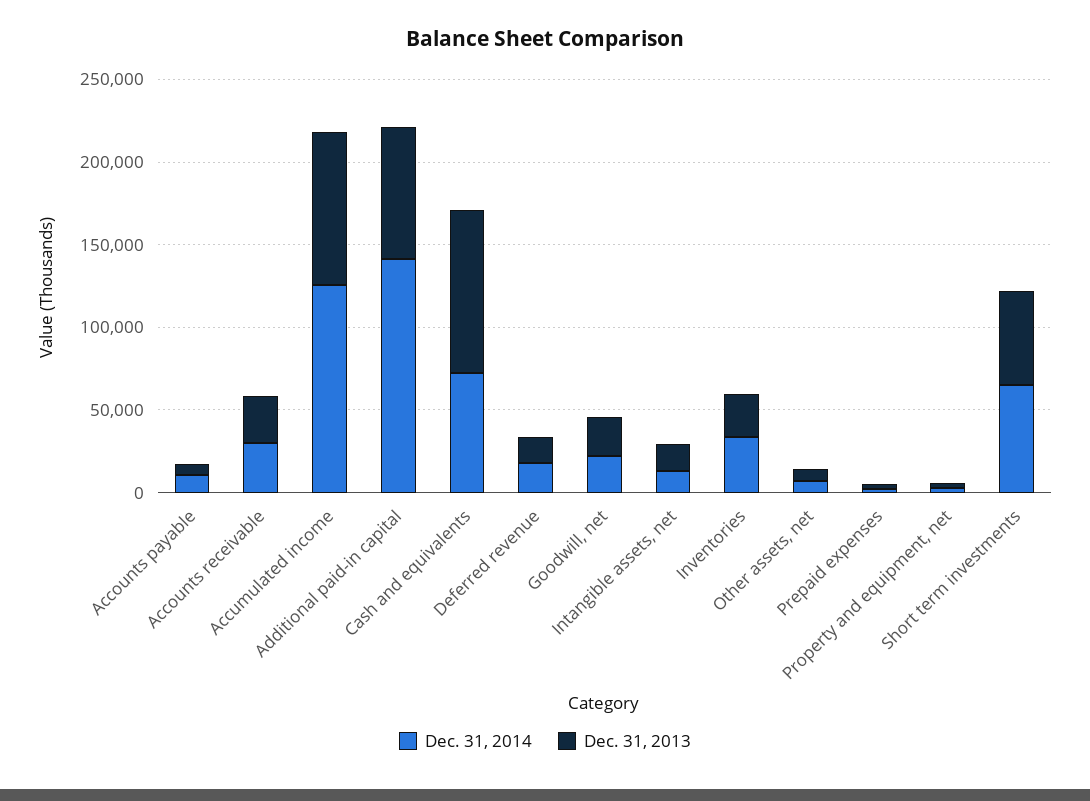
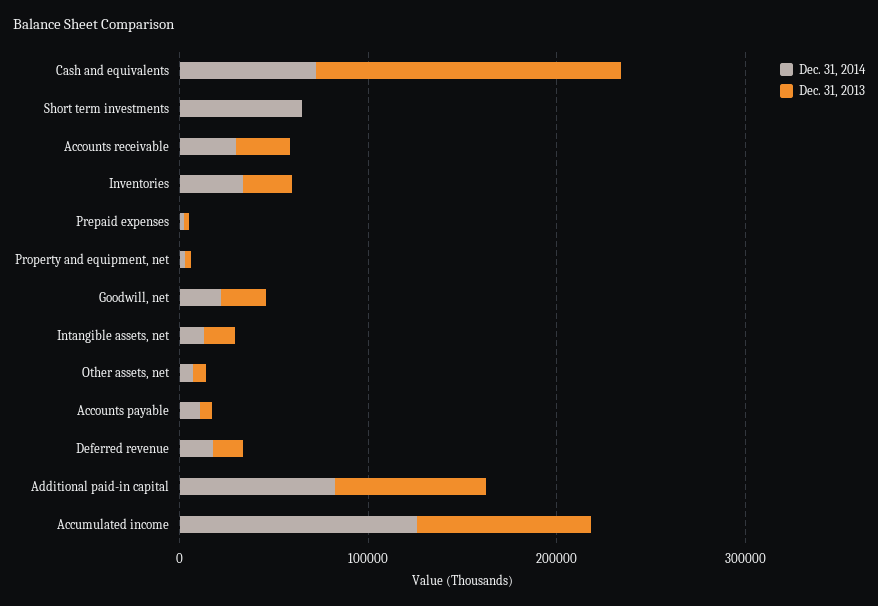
  {
    "Dec. 31, 2014": {
      "Accounts payable": 10000,
      "Accounts receivable": 30000,
      "Accumulated income": 130000,
-     "Additional paid-in capital": 140000,
+     "Additional paid-in capital": 80000,
      "Cash and equivalents": 70000,
      "Deferred revenue": 20000,
      "Goodwill, net": 20000,
      "Intangible assets, net": 10000,
      "Inventories": 30000,
      "Other assets, net": 10000,
      "Prepaid expenses": 0,
      "Property and equipment, net": 0,
      "Short term investments": 60000
    },
    "Dec. 31, 2013": {
      "Accounts payable": 10000,
      "Accounts receivable": 30000,
      "Accumulated income": 90000,
      "Additional paid-in capital": 80000,
-     "Cash and equivalents": 100000,
+     "Cash and equivalents": 160000,
      "Deferred revenue": 20000,
      "Goodwill, net": 20000,
      "Intangible assets, net": 20000,
      "Inventories": 30000,
      "Other assets, net": 10000,
      "Prepaid expenses": 0,
      "Property and equipment, net": 0,
-     "Short term investments": 60000
+     "Short term investments": 0
    }
  }

